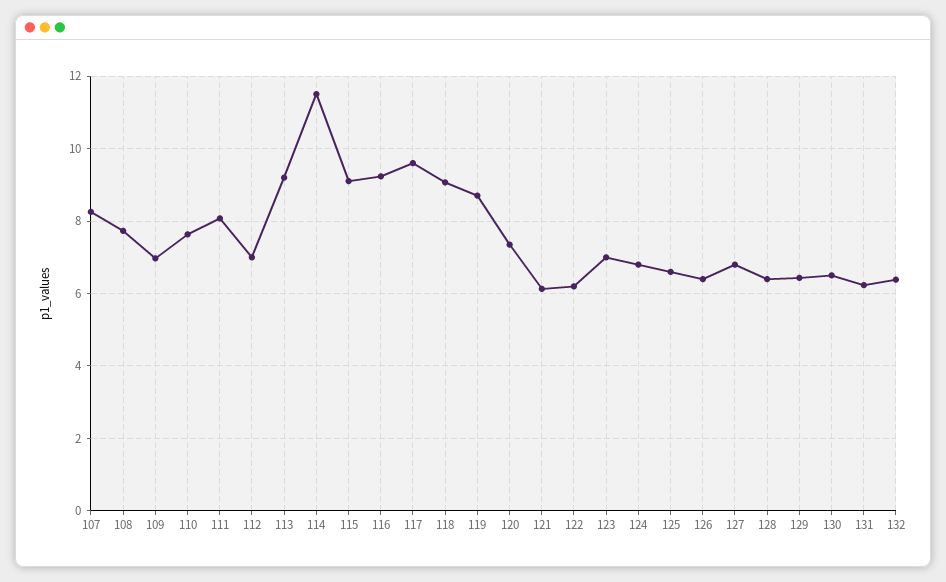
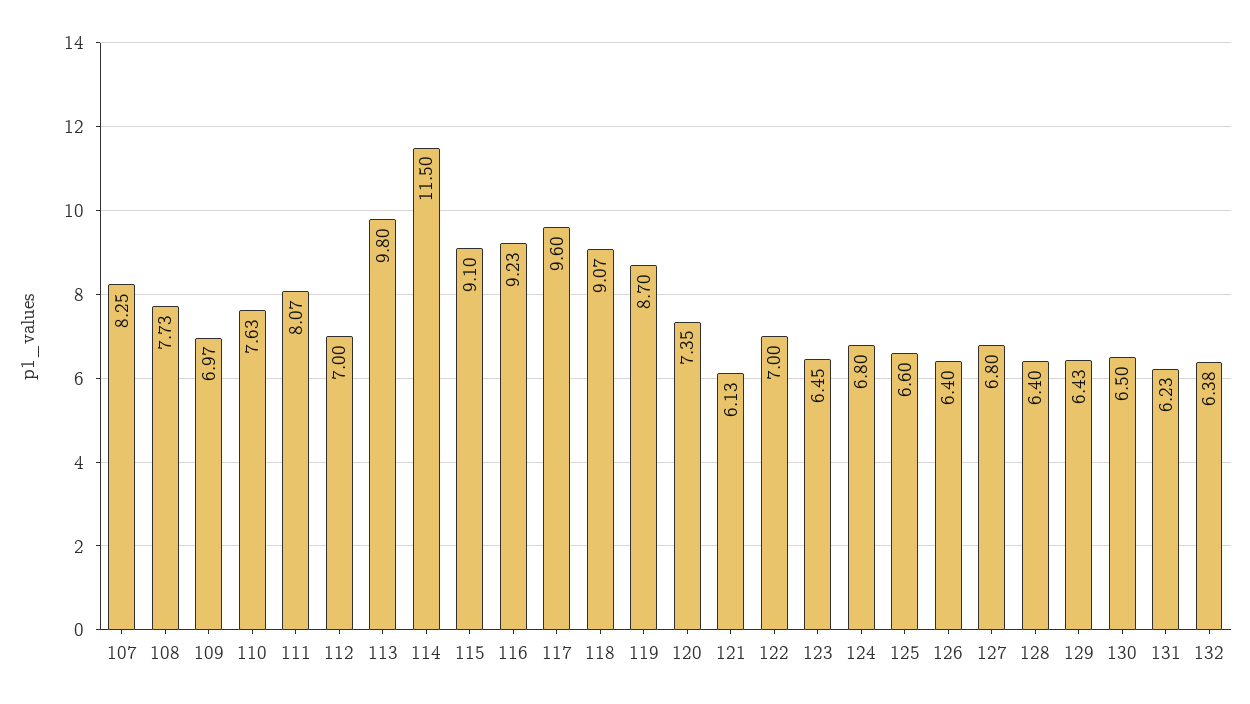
  {
    "107": 8.25,
    "108": 7.73,
    "109": 6.97,
    "110": 7.63,
    "111": 8.07,
    "112": 7,
-   "113": 9.2,
+   "113": 9.8,
    "114": 11.5,
    "115": 9.1,
    "116": 9.23,
    "117": 9.6,
    "118": 9.07,
    "119": 8.7,
    "120": 7.35,
    "121": 6.13,
-   "122": 6.2,
+   "122": 7,
-   "123": 7,
+   "123": 6.45,
    "124": 6.8,
    "125": 6.6,
    "126": 6.4,
    "127": 6.8,
    "128": 6.4,
    "129": 6.43,
    "130": 6.5,
    "131": 6.23,
    "132": 6.38
  }

